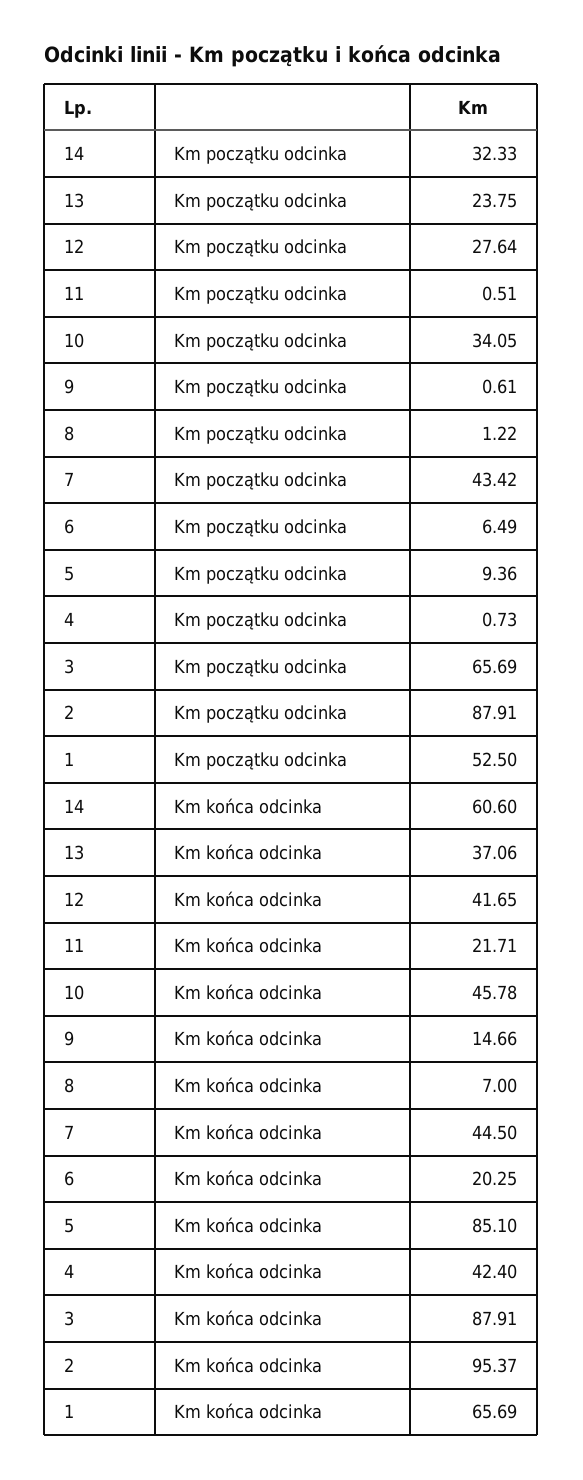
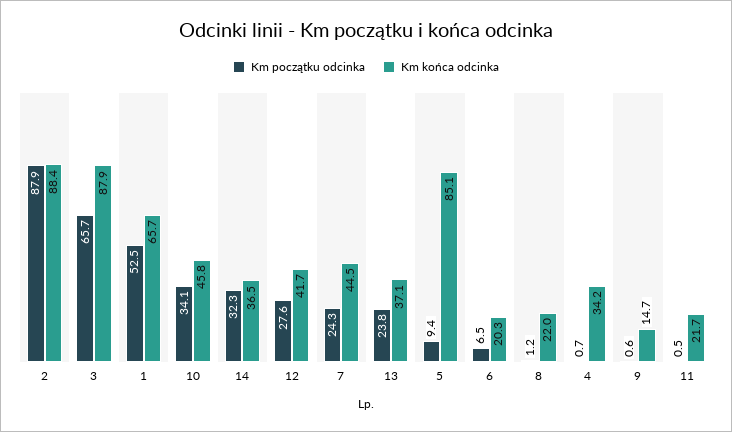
  {
    "Km początku odcinka": {
      "14": 32.33,
      "13": 23.75,
      "12": 27.64,
      "11": 0.51,
      "10": 34.05,
      "9": 0.61,
      "8": 1.22,
-     "7": 43.42,
+     "7": 24.3,
      "6": 6.49,
      "5": 9.36,
      "4": 0.73,
      "3": 65.69,
      "2": 87.91,
      "1": 52.5
    },
    "Km końca odcinka": {
-     "14": 60.6,
+     "14": 36.5,
      "13": 37.06,
      "12": 41.65,
      "11": 21.71,
      "10": 45.78,
      "9": 14.66,
-     "8": 7,
+     "8": 22,
      "7": 44.5,
      "6": 20.25,
      "5": 85.1,
-     "4": 42.4,
+     "4": 34.2,
      "3": 87.91,
-     "2": 95.37,
+     "2": 88.4,
      "1": 65.69
    }
  }

